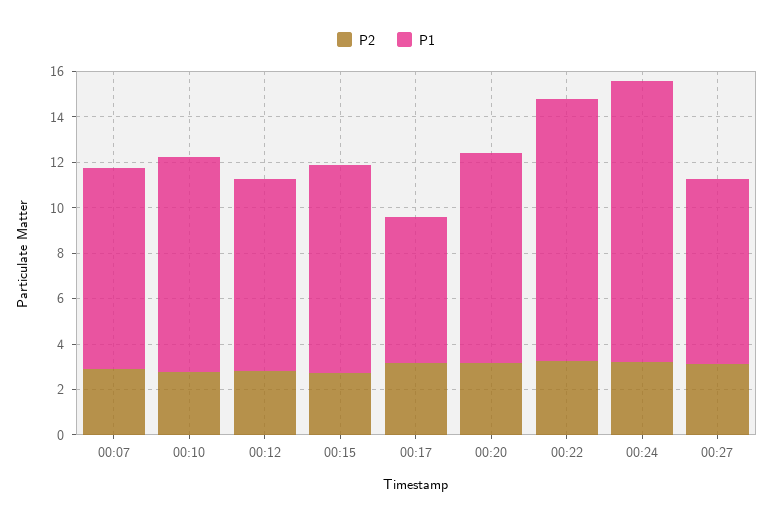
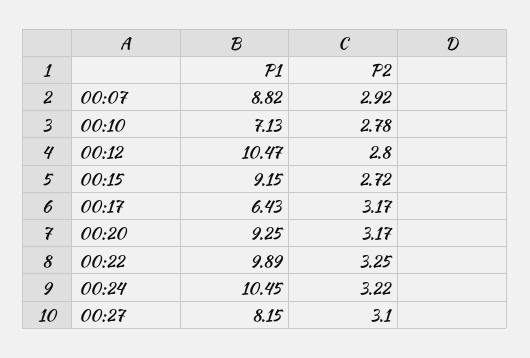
  {
    "P2": {
      "00:07": 2.92,
      "00:10": 2.78,
      "00:12": 2.8,
      "00:15": 2.72,
      "00:17": 3.17,
      "00:20": 3.17,
      "00:22": 3.25,
      "00:24": 3.22,
      "00:27": 3.1
    },
    "P1": {
      "00:07": 8.82,
-     "00:10": 9.5,
+     "00:10": 7.13,
-     "00:12": 8.5,
+     "00:12": 10.47,
      "00:15": 9.15,
      "00:17": 6.43,
      "00:20": 9.25,
-     "00:22": 11.5,
+     "00:22": 9.89,
-     "00:24": 12.5,
+     "00:24": 10.45,
      "00:27": 8.15
    }
  }

